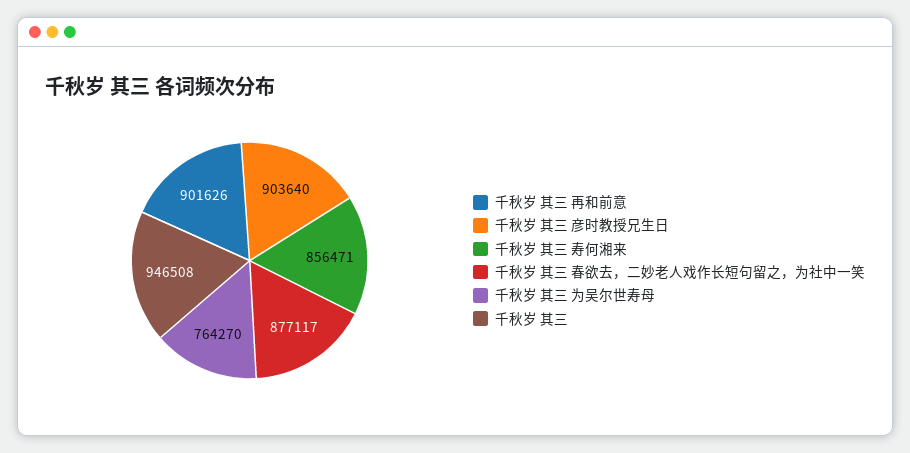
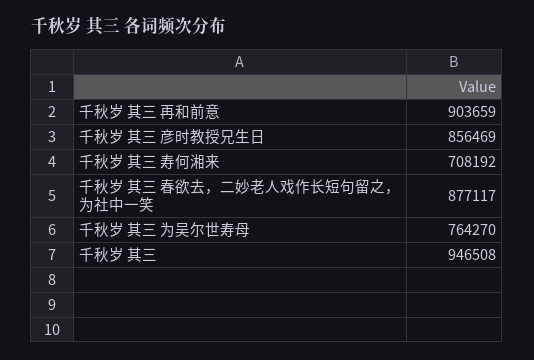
  {
-   "千秋岁 其三 再和前意": 901626,
+   "千秋岁 其三 再和前意": 903659,
-   "千秋岁 其三 彦时教授兄生日": 903640,
+   "千秋岁 其三 彦时教授兄生日": 856469,
-   "千秋岁 其三 寿何湘来": 856471,
+   "千秋岁 其三 寿何湘来": 708192,
    "千秋岁 其三 春欲去，二妙老人戏作长短句留之，为社中一笑": 877117,
    "千秋岁 其三 为吴尔世寿母": 764270,
    "千秋岁 其三": 946508
  }

